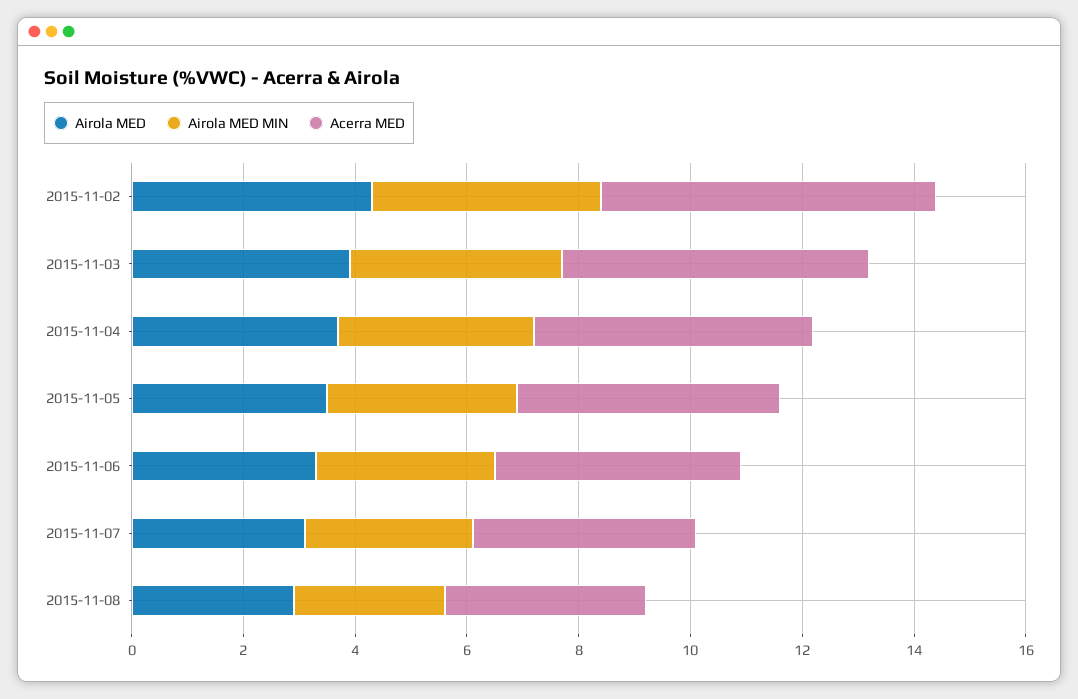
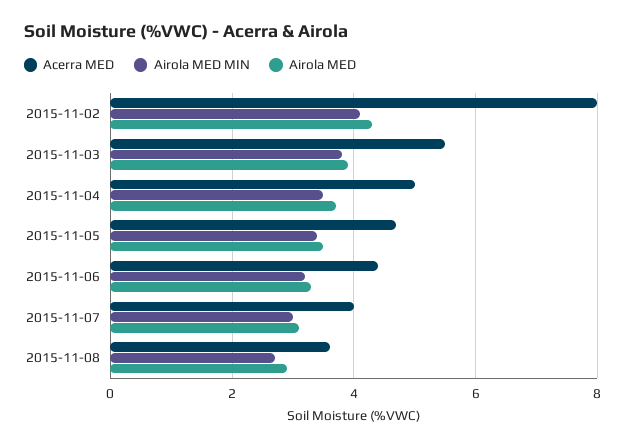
  {
    "Airola MED": {
      "2015-11-02": 4.5,
      "2015-11-03": 4,
      "2015-11-04": 3.5,
      "2015-11-05": 3.5,
      "2015-11-06": 3.5,
      "2015-11-07": 3,
      "2015-11-08": 3
    },
    "Airola MED MIN": {
      "2015-11-02": 4,
      "2015-11-03": 4,
      "2015-11-04": 3.5,
      "2015-11-05": 3.5,
      "2015-11-06": 3,
      "2015-11-07": 3,
      "2015-11-08": 2.5
    },
    "Acerra MED": {
-     "2015-11-02": 6,
+     "2015-11-02": 8,
      "2015-11-03": 5.5,
      "2015-11-04": 5,
      "2015-11-05": 4.5,
      "2015-11-06": 4.5,
      "2015-11-07": 4,
      "2015-11-08": 3.5
    }
  }

